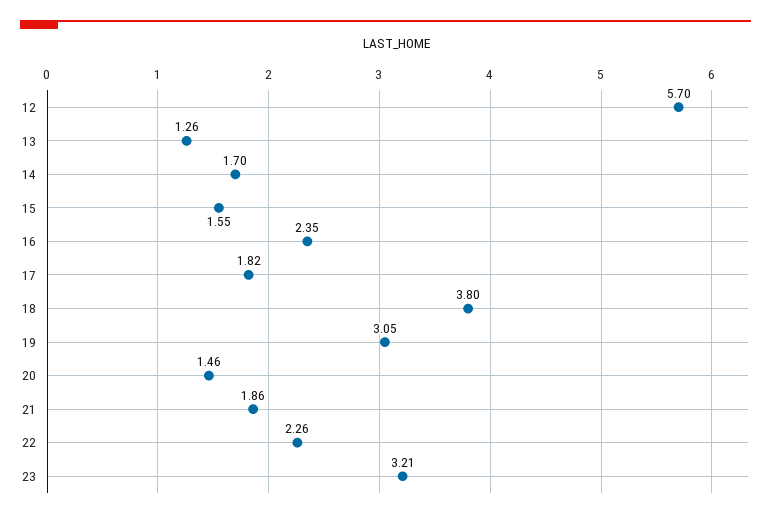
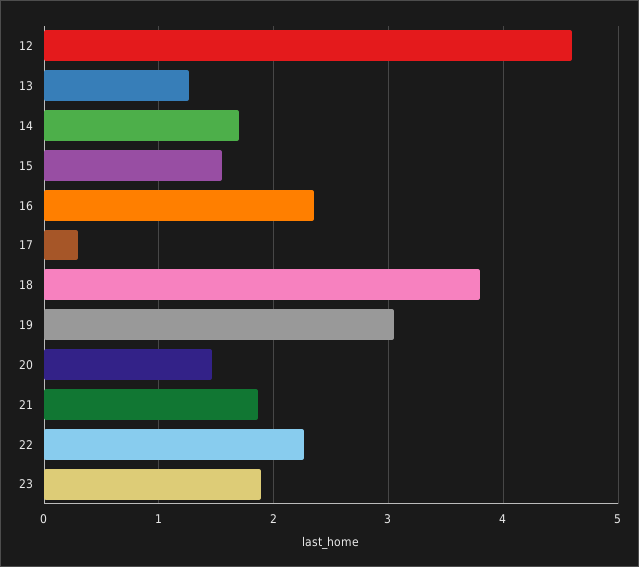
  {
-   "12": 5.7,
+   "12": 4.6,
    "13": 1.26,
    "14": 1.7,
    "15": 1.55,
    "16": 2.35,
-   "17": 1.82,
+   "17": 0.3,
    "18": 3.8,
    "19": 3.05,
    "20": 1.46,
    "21": 1.86,
    "22": 2.26,
-   "23": 3.21
+   "23": 1.9
  }

